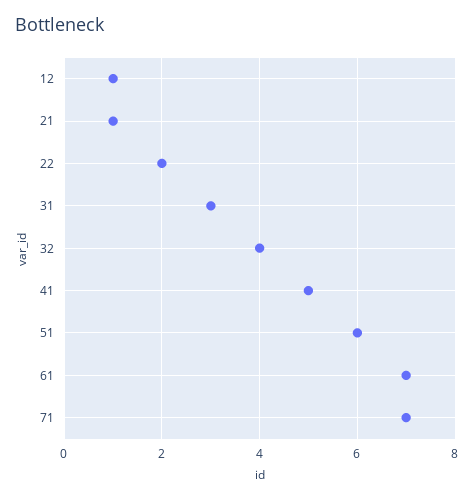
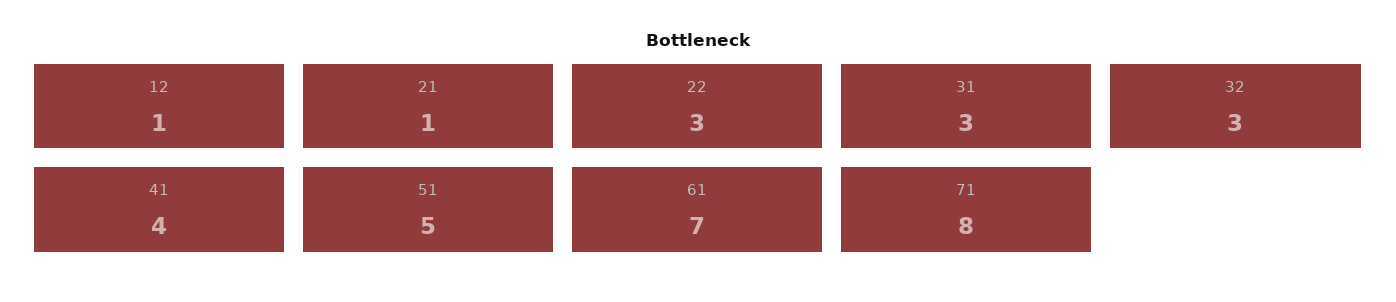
  {
    "12": 1,
    "21": 1,
-   "22": 2,
+   "22": 3,
    "31": 3,
-   "32": 4,
+   "32": 3,
-   "41": 5,
+   "41": 4,
-   "51": 6,
+   "51": 5,
    "61": 7,
-   "71": 7
+   "71": 8
  }

